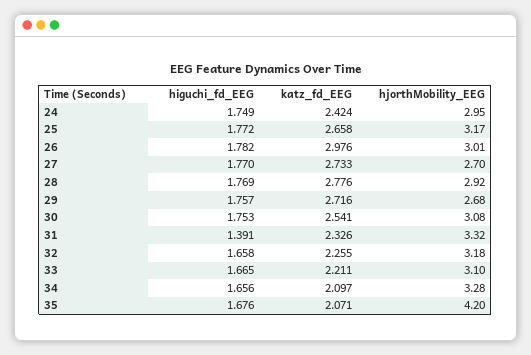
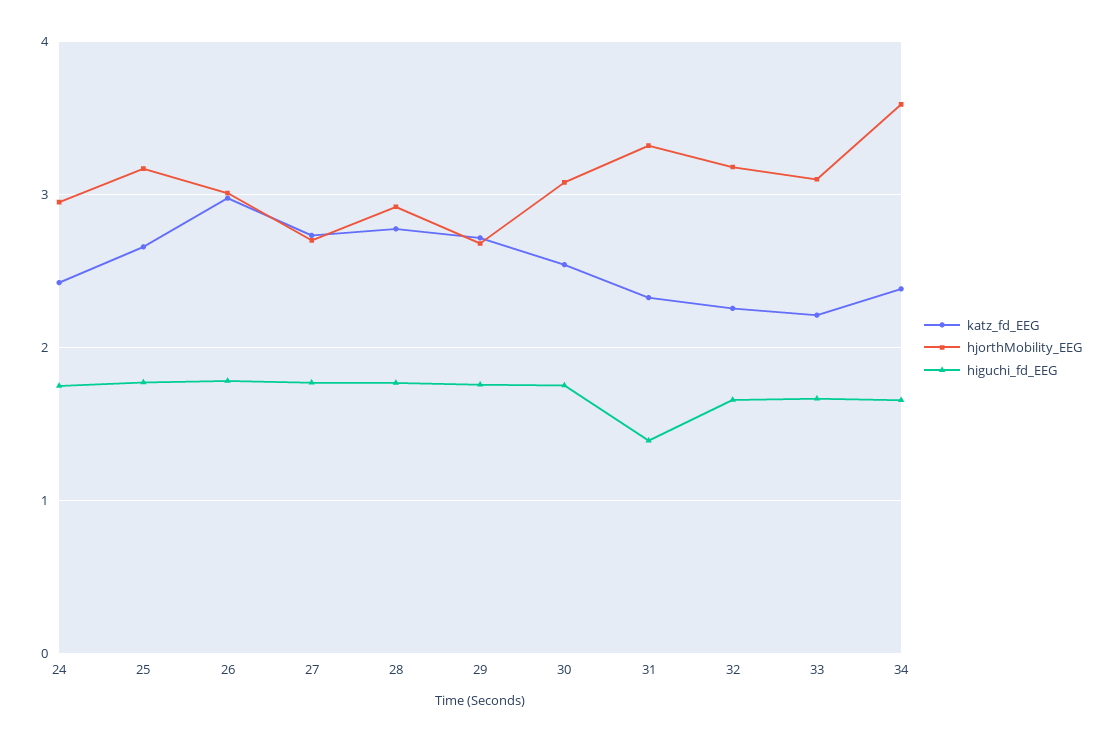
  {
    "higuchi_fd_EEG": {
      "24": 1.749,
      "25": 1.772,
      "26": 1.782,
      "27": 1.77,
      "28": 1.769,
      "29": 1.757,
      "30": 1.753,
      "31": 1.391,
      "32": 1.658,
      "33": 1.665,
-     "34": 1.656,
+     "34": 1.656
-     "35": 1.676
    },
    "katz_fd_EEG": {
      "24": 2.424,
      "25": 2.658,
      "26": 2.976,
      "27": 2.733,
      "28": 2.776,
      "29": 2.716,
      "30": 2.541,
      "31": 2.326,
      "32": 2.255,
      "33": 2.211,
-     "34": 2.097,
+     "34": 2.4
-     "35": 2.071
    },
    "hjorthMobility_EEG": {
      "24": 2.95,
      "25": 3.17,
      "26": 3.01,
      "27": 2.7,
      "28": 2.92,
      "29": 2.68,
      "30": 3.08,
      "31": 3.32,
      "32": 3.18,
      "33": 3.1,
-     "34": 3.28,
+     "34": 3.6
-     "35": 4.2
    }
  }

